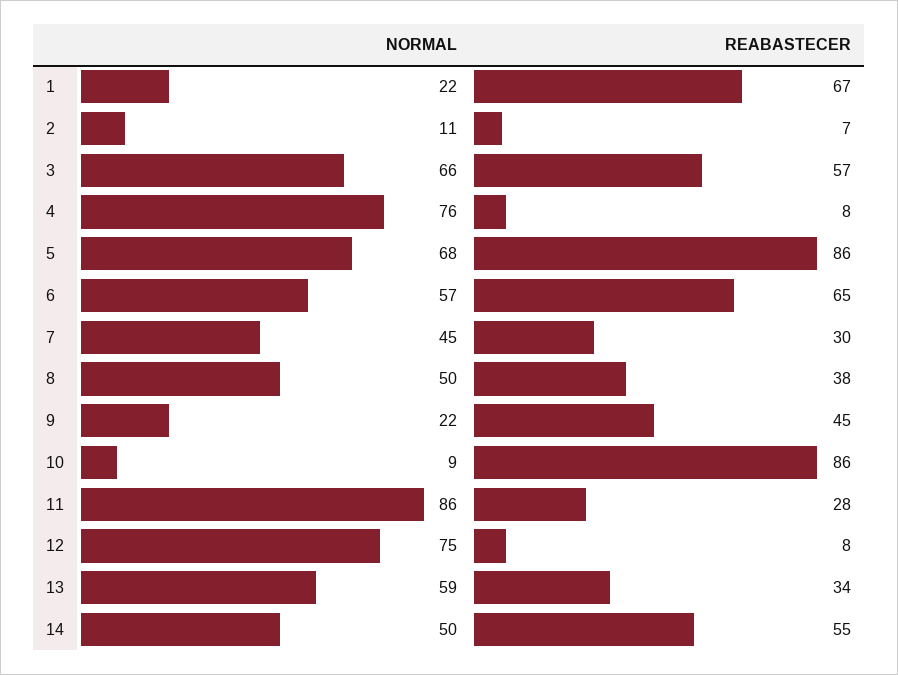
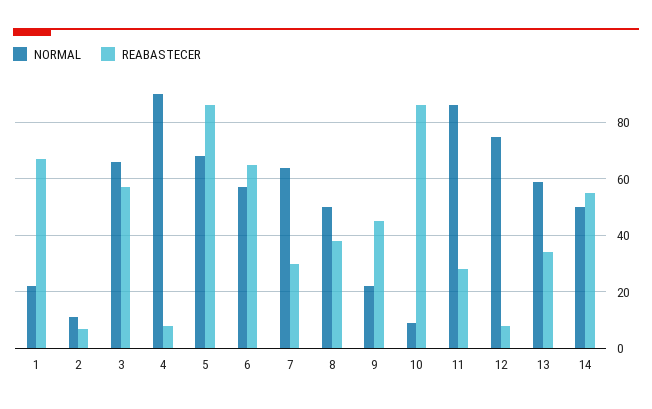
  {
    "NORMAL": {
      "1": 22,
      "2": 11,
      "3": 66,
-     "4": 76,
+     "4": 90,
      "5": 68,
      "6": 57,
-     "7": 45,
+     "7": 65,
      "8": 50,
      "9": 22,
      "10": 9,
      "11": 86,
      "12": 75,
      "13": 59,
      "14": 50
    },
    "REABASTECER": {
      "1": 67,
      "2": 7,
      "3": 57,
      "4": 8,
      "5": 86,
      "6": 65,
      "7": 30,
      "8": 38,
      "9": 45,
      "10": 86,
      "11": 28,
      "12": 8,
      "13": 34,
      "14": 55
    }
  }

